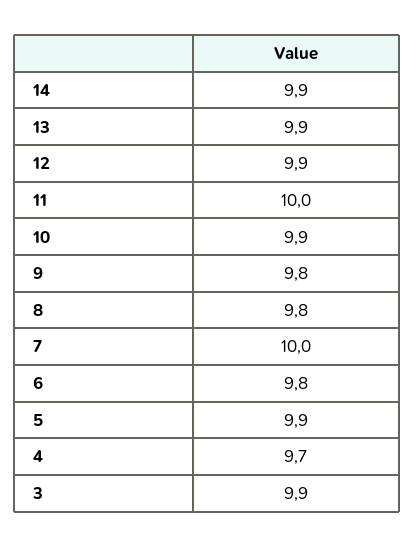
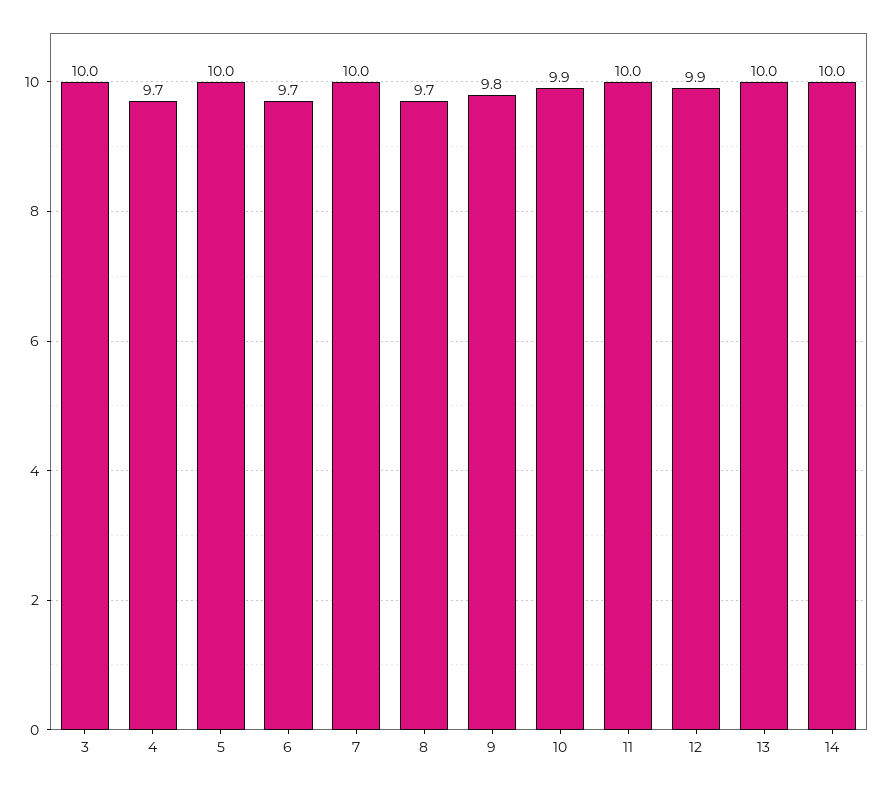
  {
-   "14": 9.9,
+   "14": 10,
-   "13": 9.9,
+   "13": 10,
    "12": 9.9,
    "11": 10,
    "10": 9.9,
    "9": 9.8,
-   "8": 9.8,
+   "8": 9.7,
    "7": 10,
-   "6": 9.8,
+   "6": 9.7,
-   "5": 9.9,
+   "5": 10,
    "4": 9.7,
-   "3": 9.9
+   "3": 10
  }

